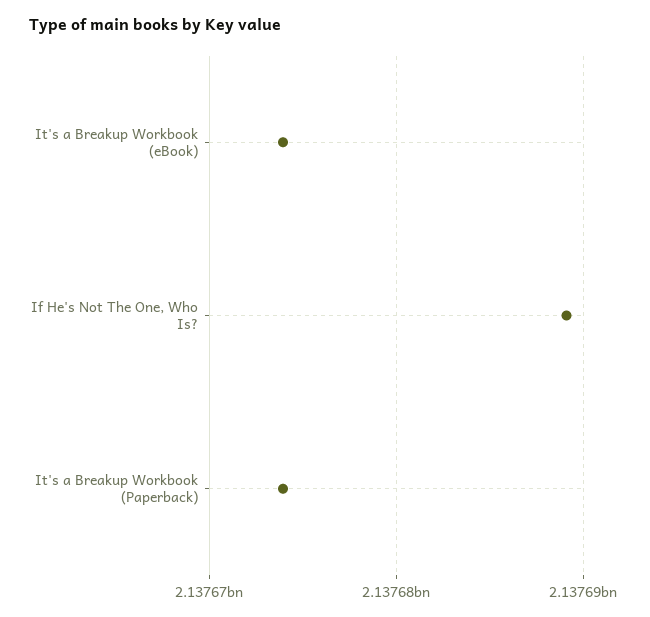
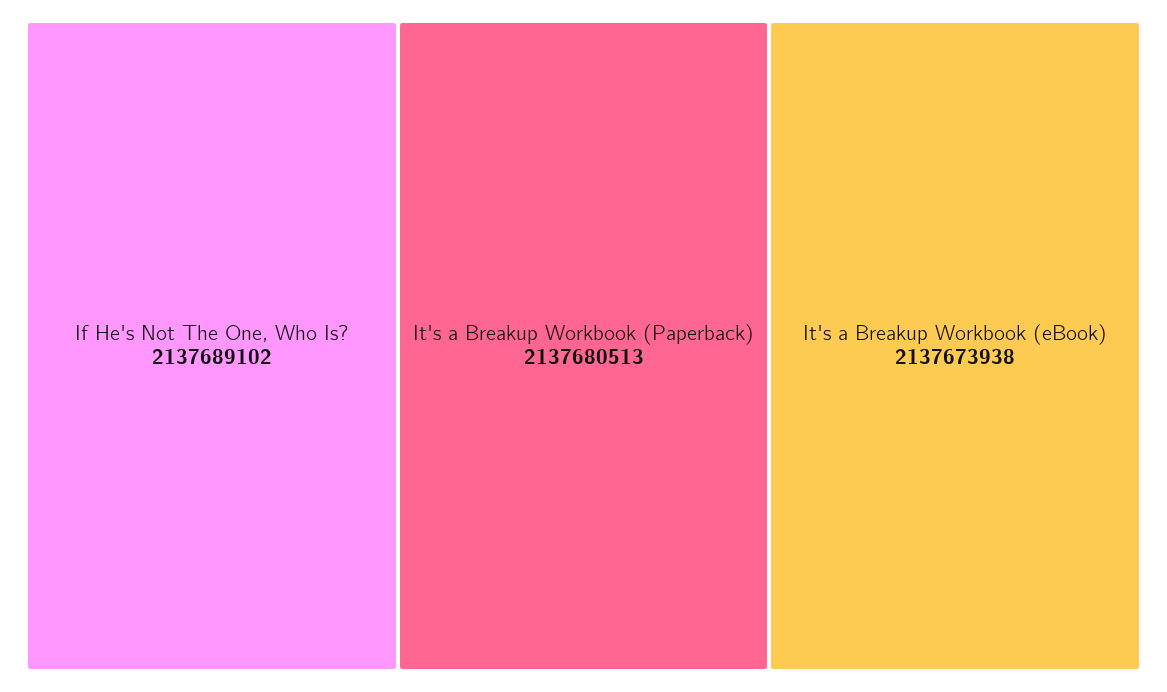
  {
    "It's a Breakup Workbook (eBook)": 2137673938,
    "If He's Not The One, Who Is?": 2137689102,
-   "It's a Breakup Workbook (Paperback)": 2137674000
+   "It's a Breakup Workbook (Paperback)": 2137680513
  }

